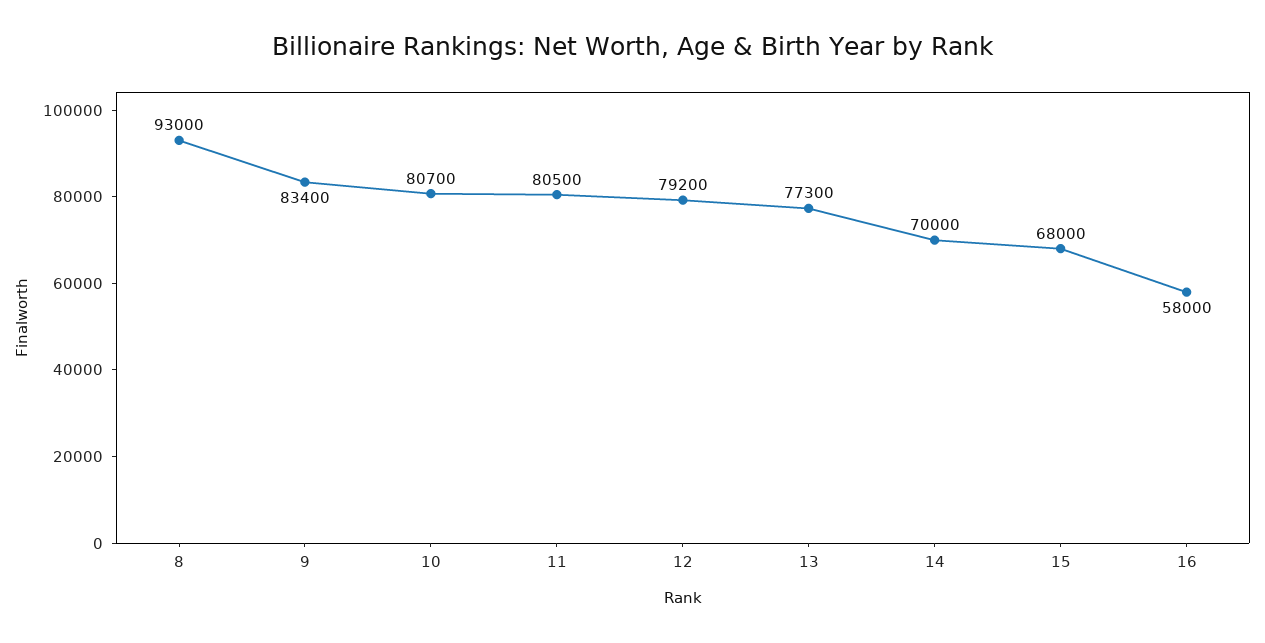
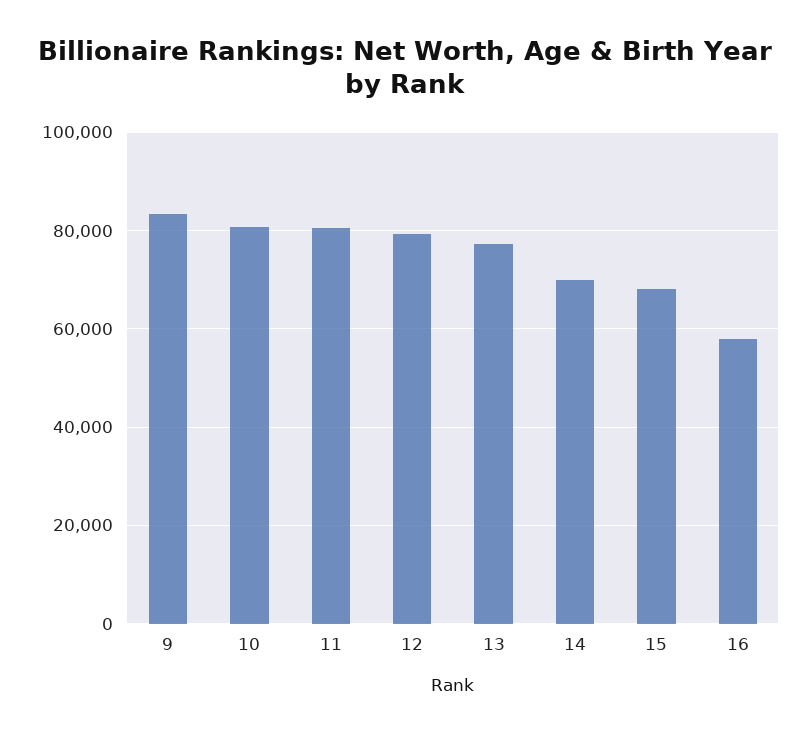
  {
-   "8": 93000,
    "9": 83400,
    "10": 80700,
    "11": 80500,
    "12": 79200,
    "13": 77300,
    "14": 70000,
    "15": 68000,
    "16": 58000
  }

